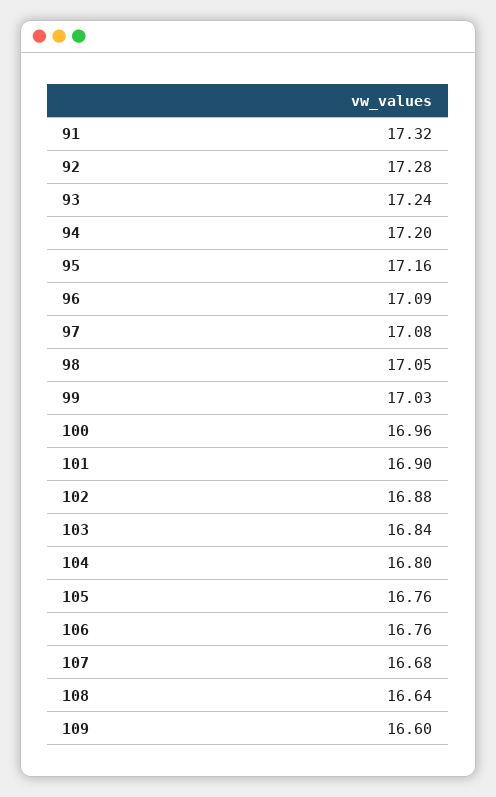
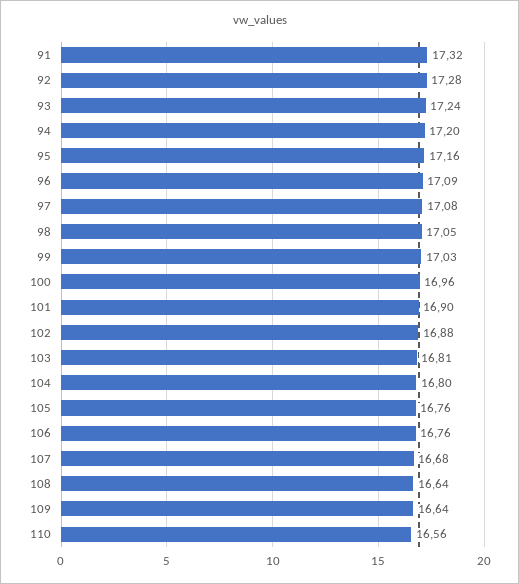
  {
    "91": 17.32,
    "92": 17.28,
    "93": 17.24,
    "94": 17.2,
    "95": 17.16,
    "96": 17.09,
    "97": 17.08,
    "98": 17.05,
    "99": 17.03,
    "100": 16.96,
    "101": 16.9,
    "102": 16.88,
-   "103": 16.84,
+   "103": 16.81,
    "104": 16.8,
    "105": 16.76,
    "106": 16.76,
    "107": 16.68,
    "108": 16.64,
-   "109": 16.6
+   "109": 16.64,
+   "110": 16.56
  }

